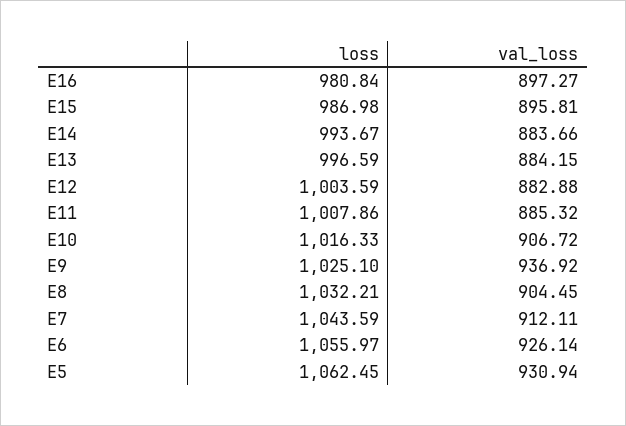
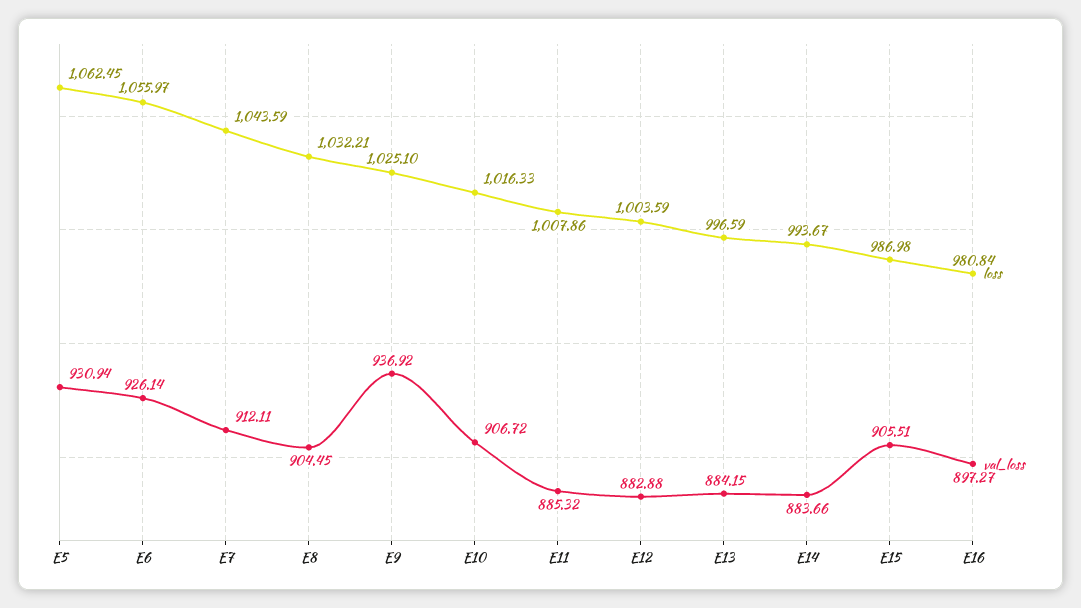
  {
    "loss": {
      "E16": 980.84,
      "E15": 986.98,
      "E14": 993.67,
      "E13": 996.59,
      "E12": 1003.59,
      "E11": 1007.86,
      "E10": 1016.33,
      "E9": 1025.1,
      "E8": 1032.21,
      "E7": 1043.59,
      "E6": 1055.97,
      "E5": 1062.45
    },
    "val_loss": {
      "E16": 897.27,
-     "E15": 895.81,
+     "E15": 905.51,
      "E14": 883.66,
      "E13": 884.15,
      "E12": 882.88,
      "E11": 885.32,
      "E10": 906.72,
      "E9": 936.92,
      "E8": 904.45,
      "E7": 912.11,
      "E6": 926.14,
      "E5": 930.94
    }
  }

